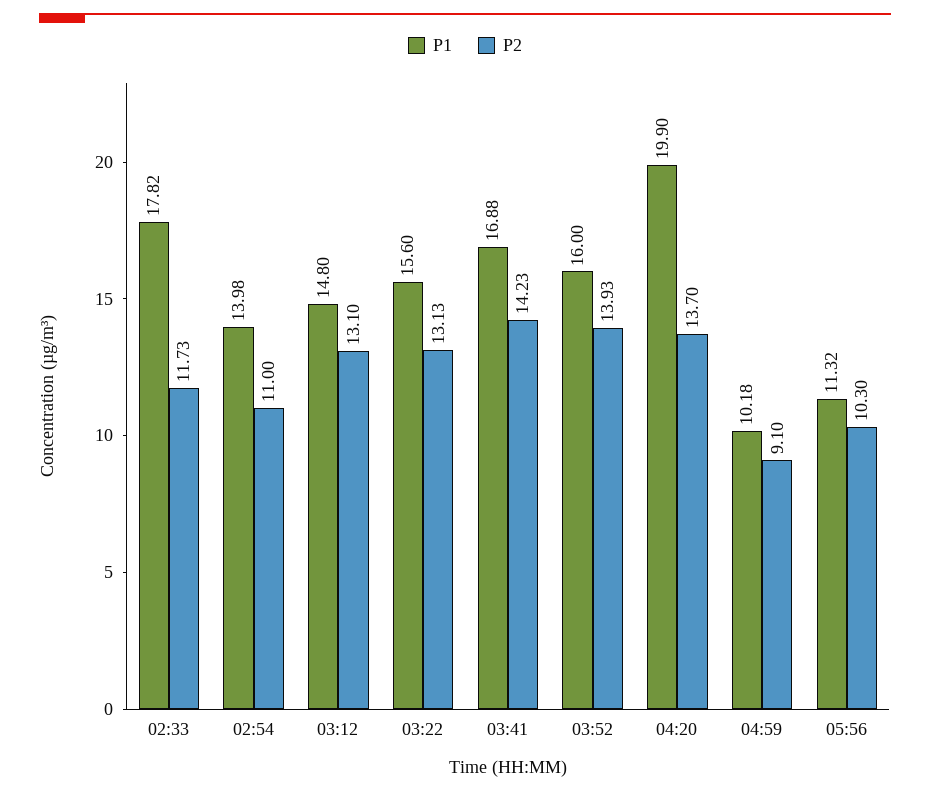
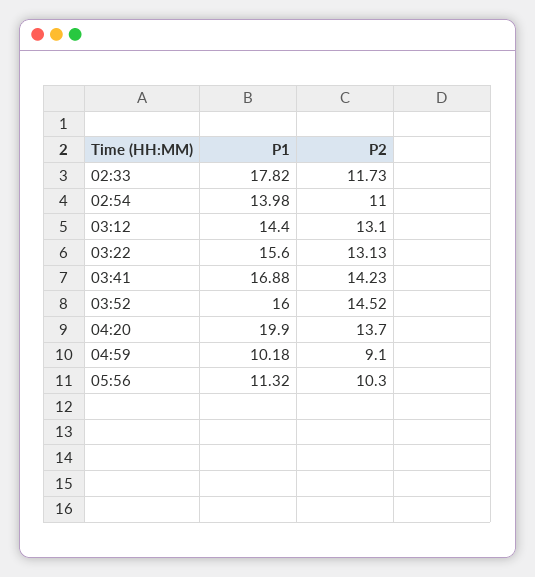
  {
    "P1": {
      "02:33": 17.82,
      "02:54": 13.98,
-     "03:12": 14.8,
+     "03:12": 14.4,
      "03:22": 15.6,
      "03:41": 16.88,
      "03:52": 16,
      "04:20": 19.9,
      "04:59": 10.18,
      "05:56": 11.32
    },
    "P2": {
      "02:33": 11.73,
      "02:54": 11,
      "03:12": 13.1,
      "03:22": 13.13,
      "03:41": 14.23,
-     "03:52": 13.93,
+     "03:52": 14.52,
      "04:20": 13.7,
      "04:59": 9.1,
      "05:56": 10.3
    }
  }

